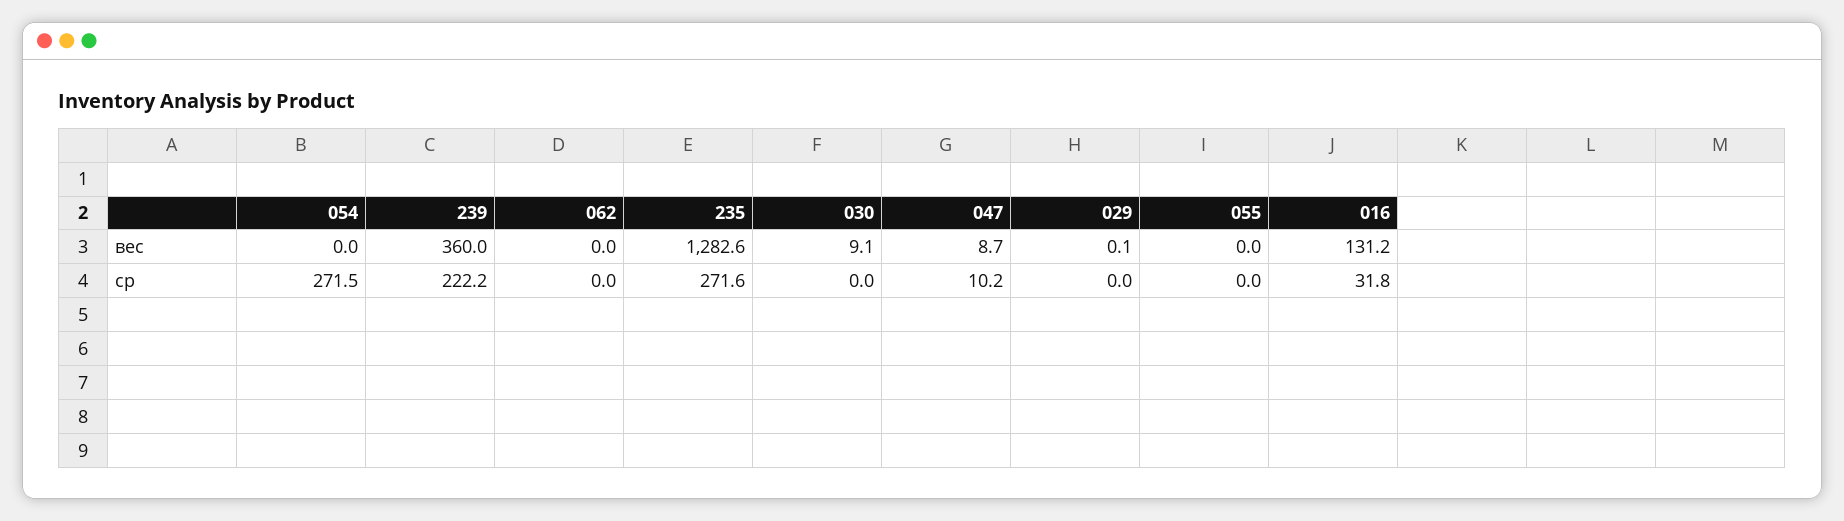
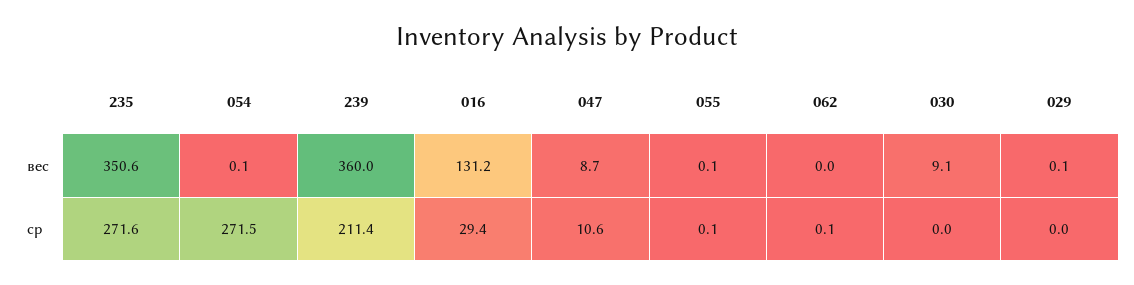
  {
    "054": {
-     "вес": 0,
+     "вес": 0.1,
      "ср": 271.5
    },
    "239": {
      "вес": 360,
-     "ср": 222.2
+     "ср": 211.4
    },
    "062": {
      "вес": 0,
-     "ср": 0
+     "ср": 0.1
    },
    "235": {
-     "вес": 1282.6,
+     "вес": 350.6,
      "ср": 271.6
    },
    "030": {
      "вес": 9.1,
      "ср": 0
    },
    "047": {
      "вес": 8.7,
-     "ср": 10.2
+     "ср": 10.6
    },
    "029": {
      "вес": 0.1,
      "ср": 0
    },
    "055": {
-     "вес": 0,
+     "вес": 0.1,
-     "ср": 0
+     "ср": 0.1
    },
    "016": {
      "вес": 131.2,
-     "ср": 31.8
+     "ср": 29.4
    }
  }

